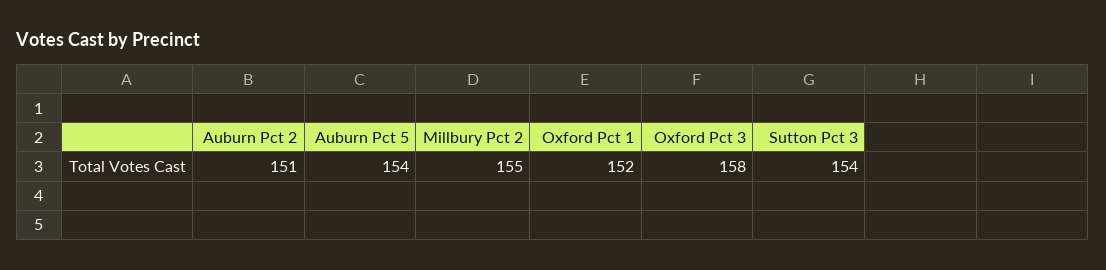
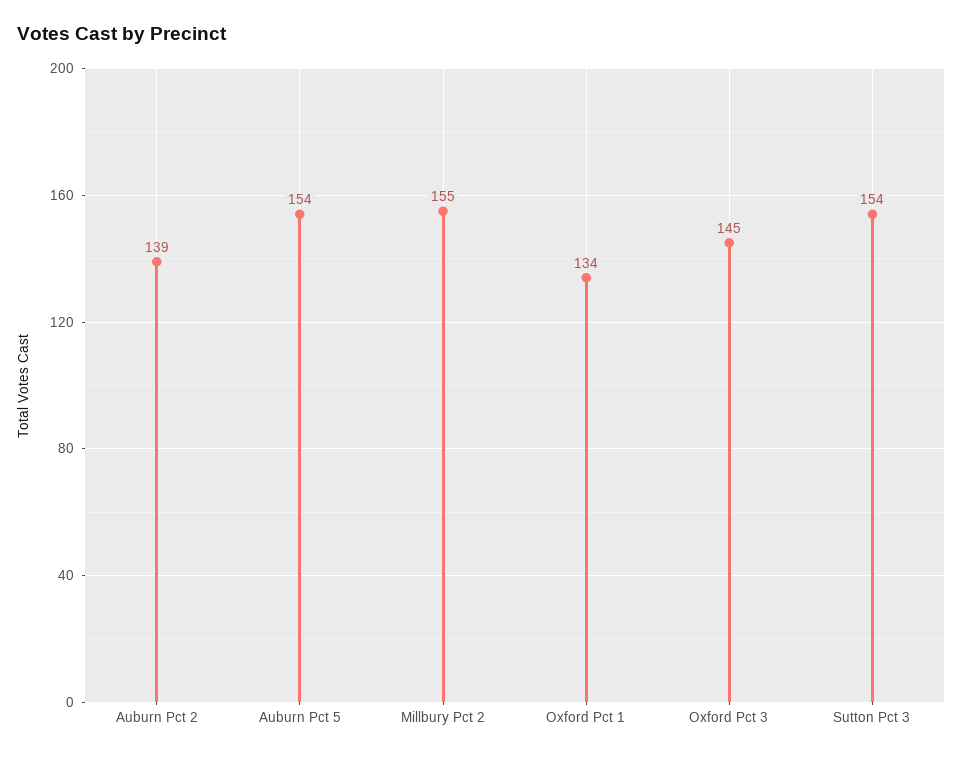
  {
-   "Auburn Pct 2": 151,
+   "Auburn Pct 2": 139,
    "Auburn Pct 5": 154,
    "Millbury Pct 2": 155,
-   "Oxford Pct 1": 152,
+   "Oxford Pct 1": 134,
-   "Oxford Pct 3": 158,
+   "Oxford Pct 3": 145,
    "Sutton Pct 3": 154
  }

